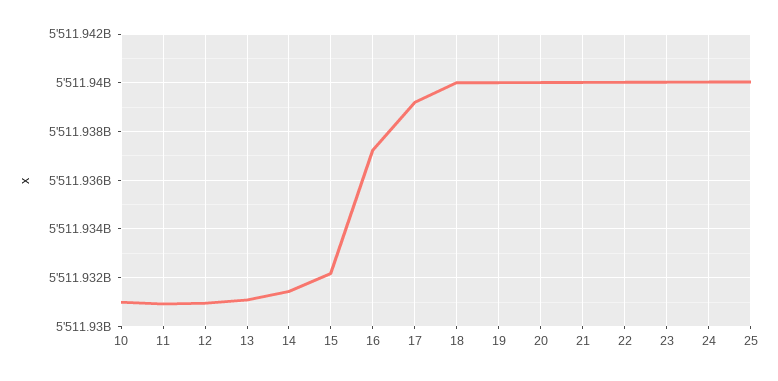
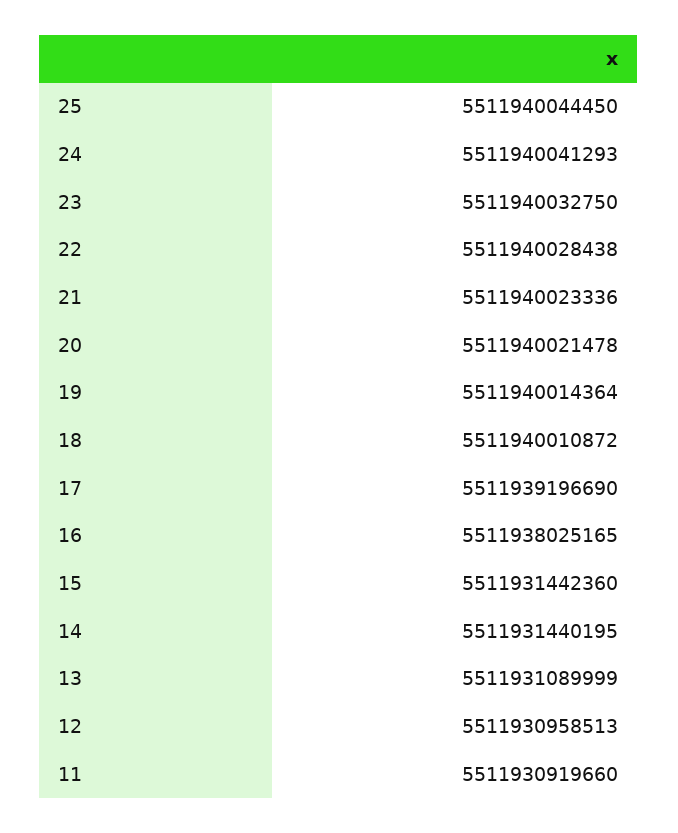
  {
-   "10": 5511931000000,
    "11": 5511930919660,
    "12": 5511930958513,
    "13": 5511931089999,
    "14": 5511931440195,
-   "15": 5511932250000,
+   "15": 5511931442360,
-   "16": 5511937250000,
+   "16": 5511938025165,
    "17": 5511939196690,
    "18": 5511940010872,
    "19": 5511940014364,
    "20": 5511940021478,
    "21": 5511940023336,
    "22": 5511940028438,
    "23": 5511940032750,
    "24": 5511940041293,
    "25": 5511940044450
  }

